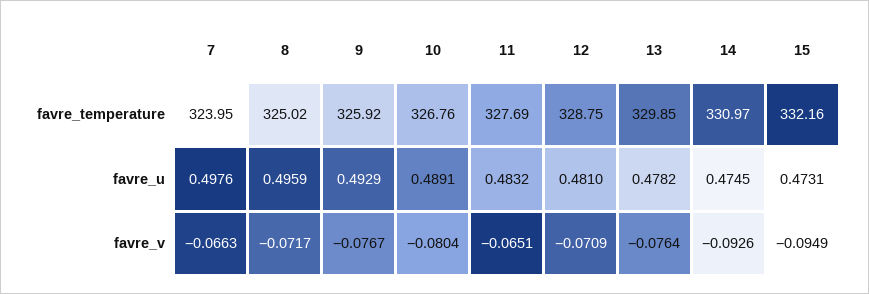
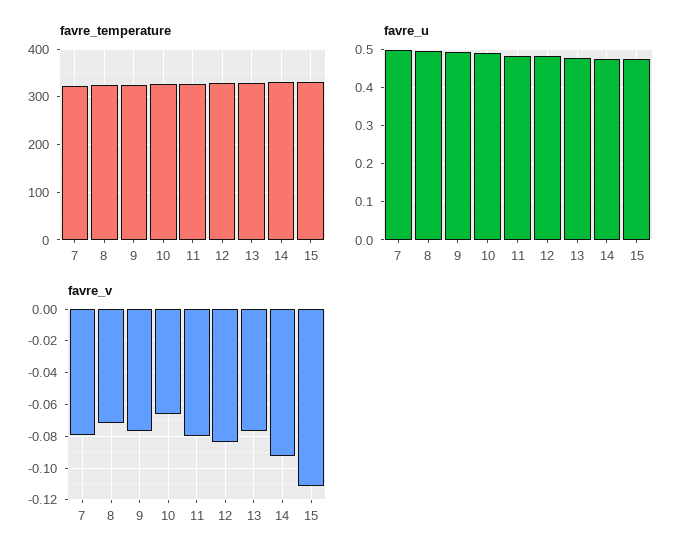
  {
    "favre_temperature": {
      "7": 323.95,
      "8": 325.02,
      "9": 325.92,
      "10": 326.76,
      "11": 327.69,
      "12": 328.75,
      "13": 329.85,
      "14": 330.97,
      "15": 332.16
    },
    "favre_u": {
      "7": 0.4976,
      "8": 0.4959,
      "9": 0.4929,
      "10": 0.4891,
      "11": 0.4832,
      "12": 0.481,
      "13": 0.4782,
      "14": 0.4745,
      "15": 0.4731
    },
    "favre_v": {
-     "7": -0.0663,
+     "7": -0.08,
      "8": -0.0717,
      "9": -0.0767,
-     "10": -0.0804,
+     "10": -0.065,
-     "11": -0.0651,
+     "11": -0.08,
-     "12": -0.0709,
+     "12": -0.085,
      "13": -0.0764,
      "14": -0.0926,
-     "15": -0.0949
+     "15": -0.11
    }
  }

